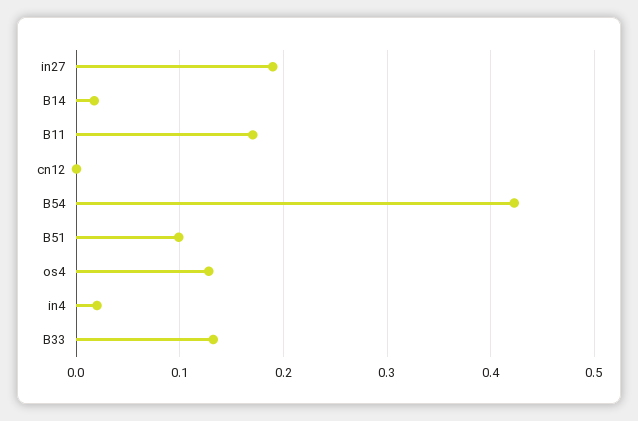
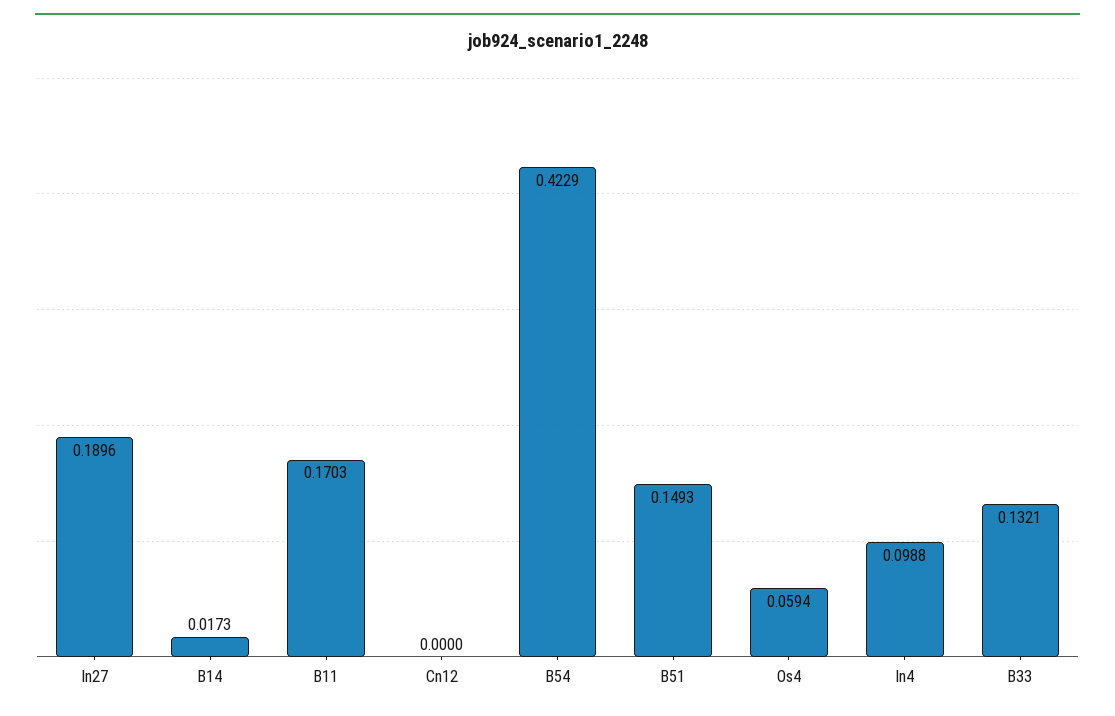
  {
    "in27": 0.1896,
    "B14": 0.0173,
    "B11": 0.1703,
    "cn12": 0,
    "B54": 0.4229,
-   "B51": 0.1,
+   "B51": 0.1493,
-   "os4": 0.13,
+   "os4": 0.0594,
-   "in4": 0.02,
+   "in4": 0.0988,
    "B33": 0.1321
  }

